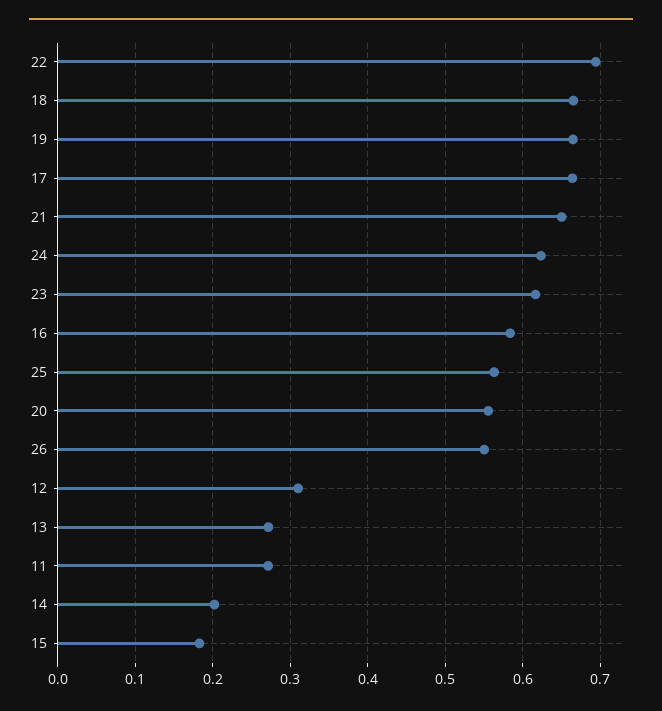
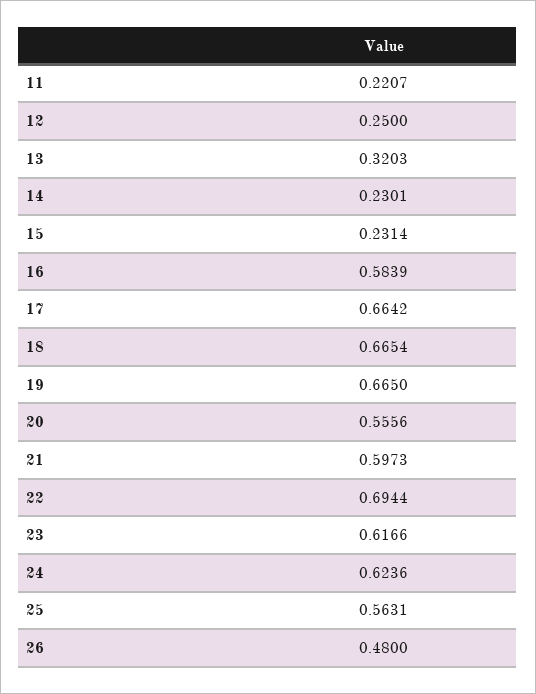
  {
    "22": 0.6944,
    "18": 0.6654,
    "19": 0.665,
    "17": 0.6642,
-   "21": 0.65,
+   "21": 0.5973,
    "24": 0.6236,
    "23": 0.6166,
    "16": 0.5839,
    "25": 0.5631,
    "20": 0.5556,
-   "26": 0.55,
+   "26": 0.48,
-   "12": 0.31,
+   "12": 0.25,
-   "13": 0.27,
+   "13": 0.3203,
-   "11": 0.27,
+   "11": 0.2207,
-   "14": 0.2,
+   "14": 0.2301,
-   "15": 0.18
+   "15": 0.2314
  }

